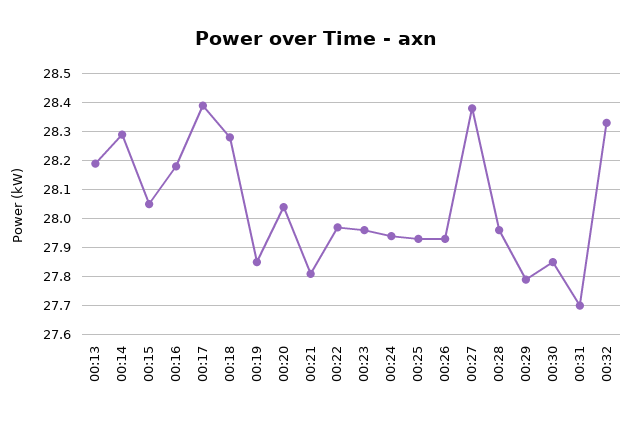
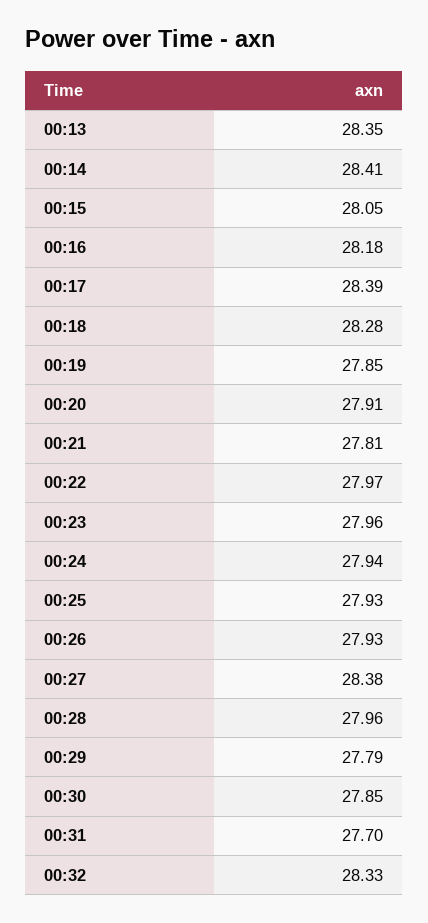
  {
-   "00:13": 28.2,
+   "00:13": 28.35,
-   "00:14": 28.3,
+   "00:14": 28.41,
    "00:15": 28.05,
    "00:16": 28.18,
    "00:17": 28.39,
    "00:18": 28.28,
    "00:19": 27.85,
-   "00:20": 28.05,
+   "00:20": 27.91,
    "00:21": 27.81,
    "00:22": 27.97,
    "00:23": 27.96,
    "00:24": 27.94,
    "00:25": 27.93,
    "00:26": 27.93,
    "00:27": 28.38,
    "00:28": 27.96,
    "00:29": 27.79,
    "00:30": 27.85,
    "00:31": 27.7,
    "00:32": 28.33
  }

